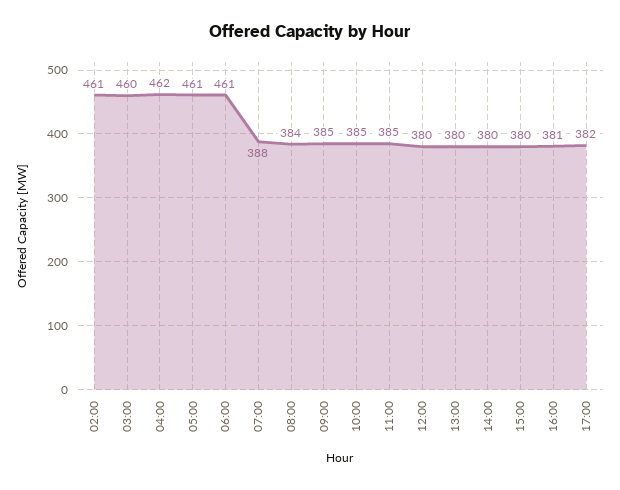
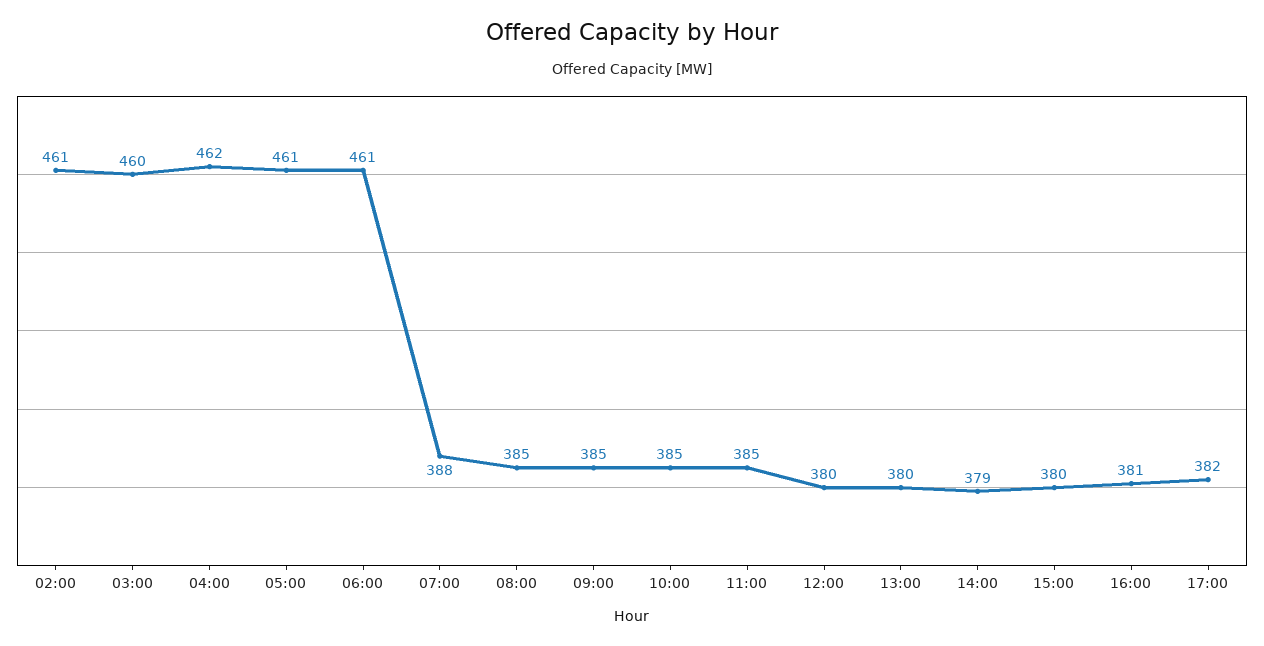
  {
    "02:00": 461,
    "03:00": 460,
    "04:00": 462,
    "05:00": 461,
    "06:00": 461,
    "07:00": 388,
-   "08:00": 384,
+   "08:00": 385,
    "09:00": 385,
    "10:00": 385,
    "11:00": 385,
    "12:00": 380,
    "13:00": 380,
-   "14:00": 380,
+   "14:00": 379,
    "15:00": 380,
    "16:00": 381,
    "17:00": 382
  }

